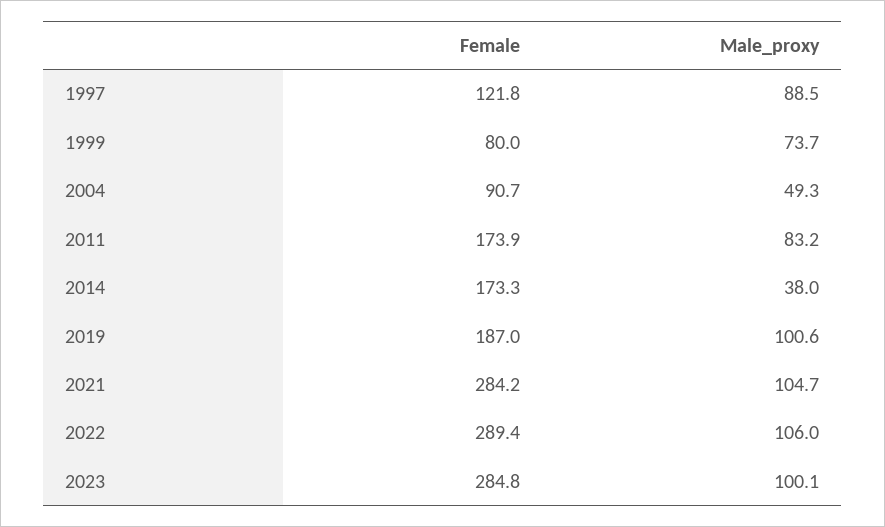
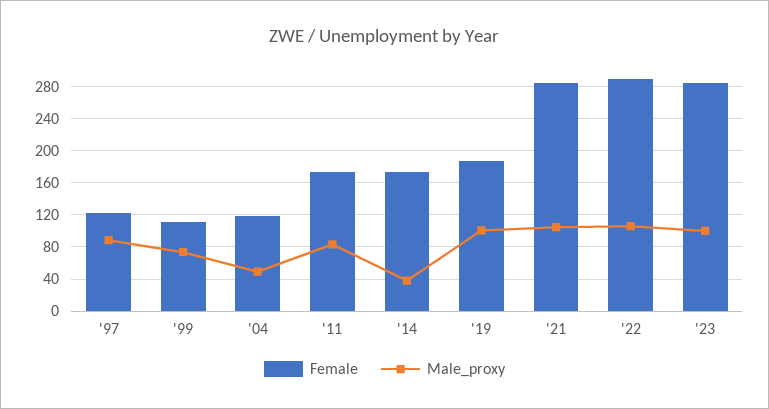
  {
    "Female": {
      "1997": 121.8,
-     "1999": 80,
+     "1999": 110,
-     "2004": 90.7,
+     "2004": 120,
      "2011": 173.9,
      "2014": 173.3,
      "2019": 187,
      "2021": 284.2,
      "2022": 289.4,
      "2023": 284.8
    },
    "Male_proxy": {
      "1997": 88.5,
      "1999": 73.7,
      "2004": 49.3,
      "2011": 83.2,
      "2014": 38,
      "2019": 100.6,
      "2021": 104.7,
      "2022": 106,
      "2023": 100.1
    }
  }

